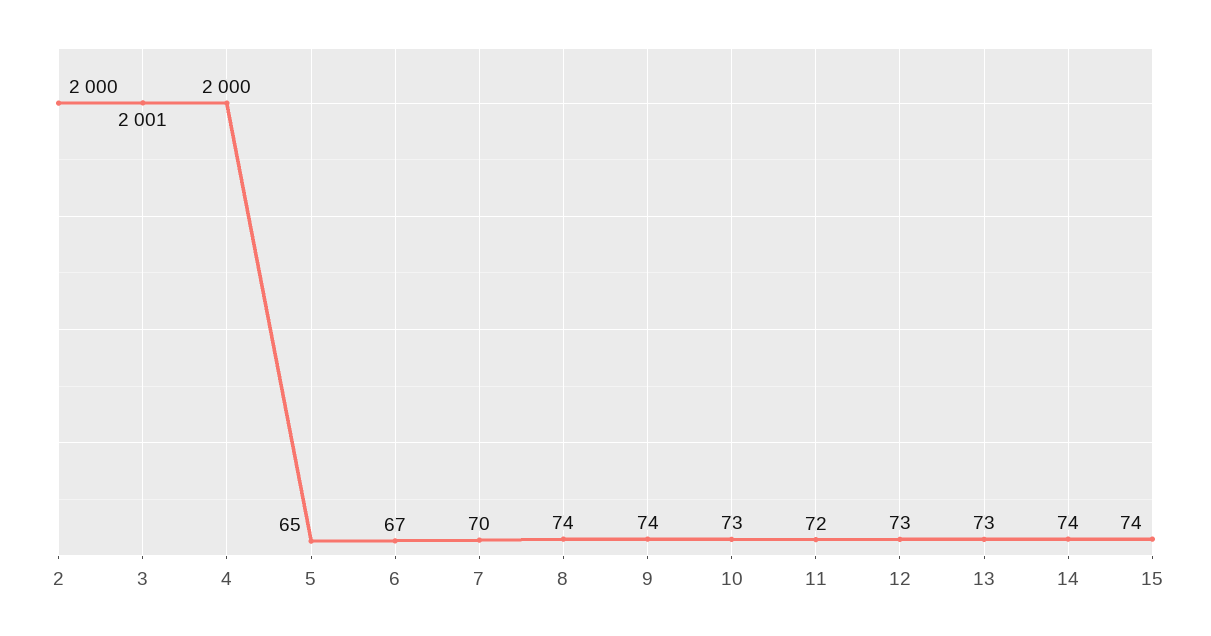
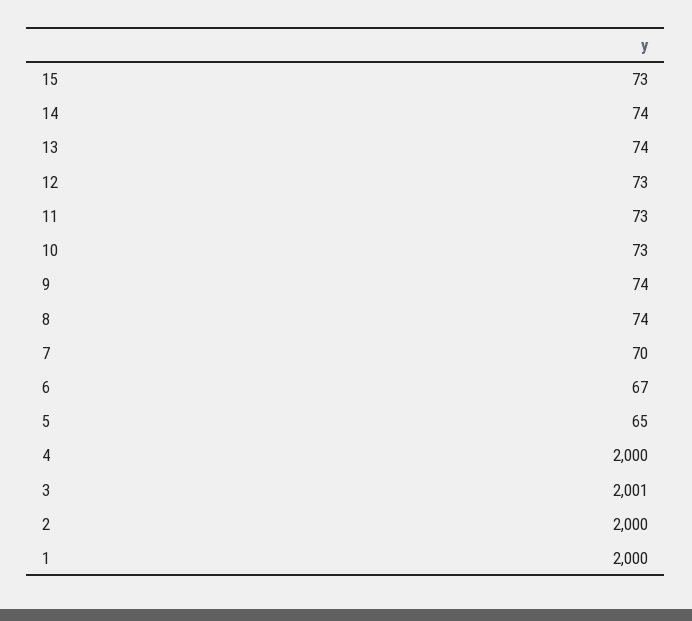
  {
    "2": 2000,
    "3": 2001,
    "4": 2000,
    "5": 65,
    "6": 67,
    "7": 70,
    "8": 74,
    "9": 74,
    "10": 73,
-   "11": 72,
+   "11": 73,
    "12": 73,
-   "13": 73,
+   "13": 74,
    "14": 74,
-   "15": 74
+   "15": 73,
+   "1": 2000
  }

